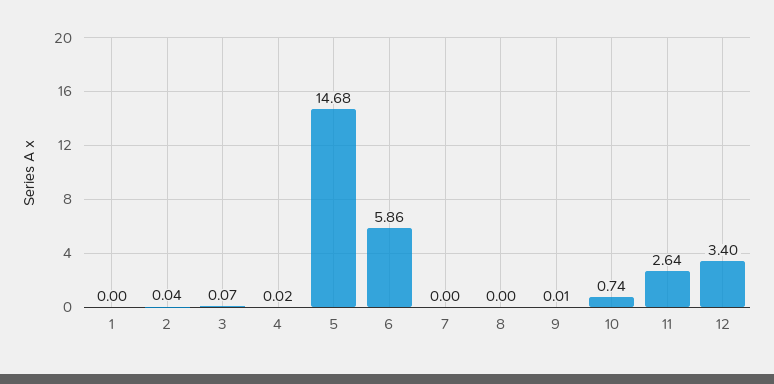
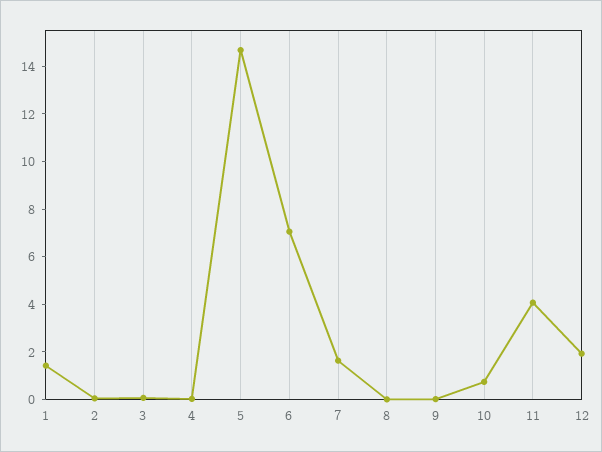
  {
-   "1": 0,
+   "1": 1.5,
    "2": 0.04,
    "3": 0.07,
    "4": 0.02,
    "5": 14.68,
-   "6": 5.86,
+   "6": 7,
-   "7": 0,
+   "7": 1.5,
    "8": 0,
    "9": 0.01,
    "10": 0.74,
-   "11": 2.64,
+   "11": 4,
-   "12": 3.4
+   "12": 2
  }

